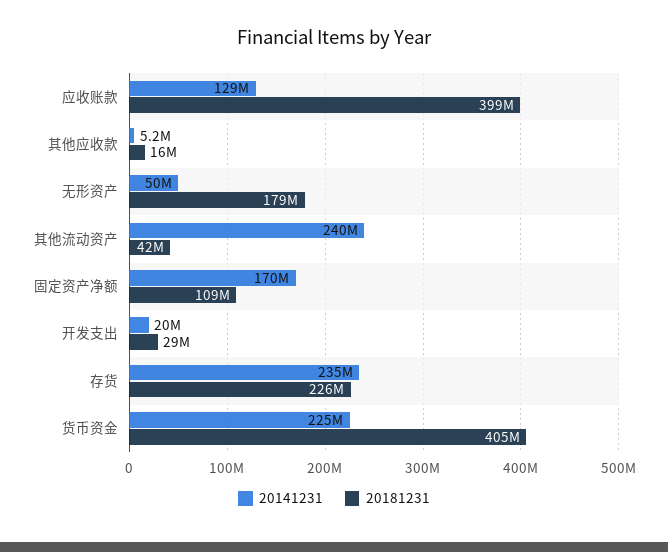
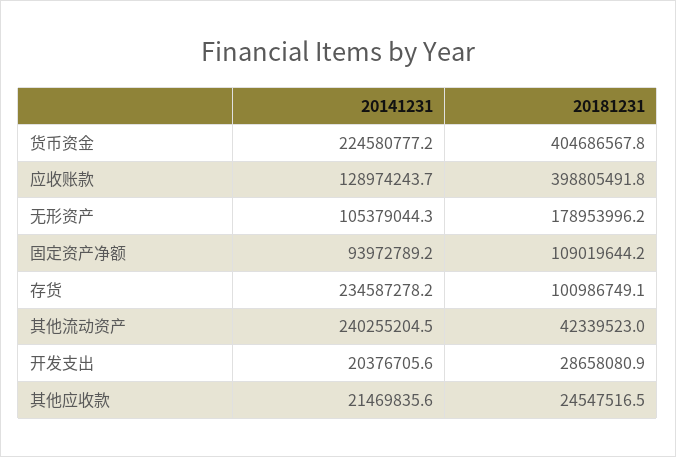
  {
    "20141231": {
      "应收账款": 128974243.7,
-     "其他应收款": 5200000,
+     "其他应收款": 21469835.6,
-     "无形资产": 50000000,
+     "无形资产": 105379044.3,
      "其他流动资产": 240255204.5,
-     "固定资产净额": 170000000,
+     "固定资产净额": 93972789.2,
      "开发支出": 20376705.6,
      "存货": 234587278.2,
      "货币资金": 224580777.2
    },
    "20181231": {
      "应收账款": 398805491.8,
-     "其他应收款": 16000000,
+     "其他应收款": 24547516.5,
      "无形资产": 178953996.2,
      "其他流动资产": 42339523,
      "固定资产净额": 109019644.2,
      "开发支出": 28658080.9,
-     "存货": 226000000,
+     "存货": 100986749.1,
      "货币资金": 404686567.8
    }
  }

